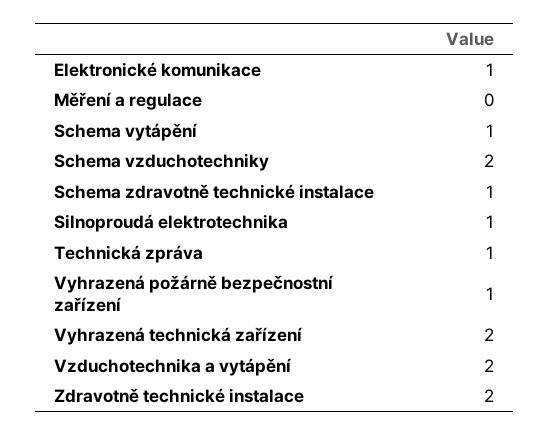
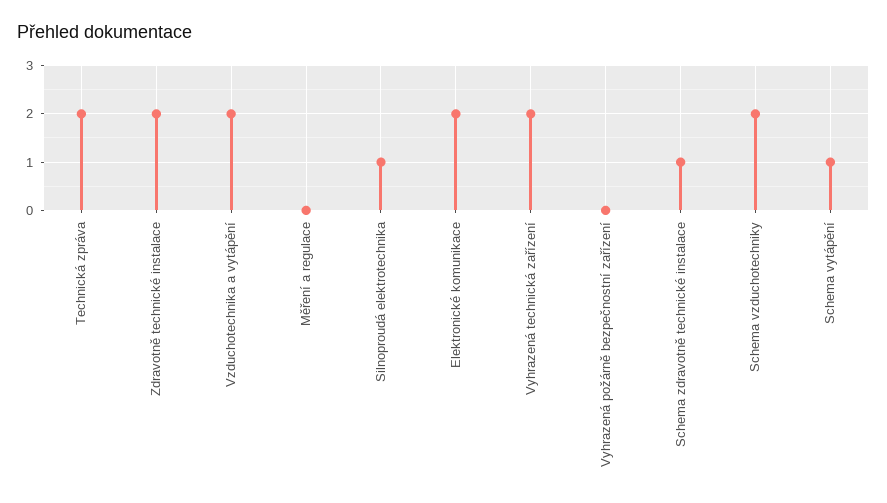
  {
-   "Elektronické komunikace": 1,
+   "Elektronické komunikace": 2,
    "Měření a regulace": 0,
    "Schema vytápění": 1,
    "Schema vzduchotechniky": 2,
    "Schema zdravotně technické instalace": 1,
    "Silnoproudá elektrotechnika": 1,
-   "Technická zpráva": 1,
+   "Technická zpráva": 2,
-   "Vyhrazená požárně bezpečnostní zařízení": 1,
+   "Vyhrazená požárně bezpečnostní zařízení": 0,
    "Vyhrazená technická zařízení": 2,
    "Vzduchotechnika a vytápění": 2,
    "Zdravotně technické instalace": 2
  }

